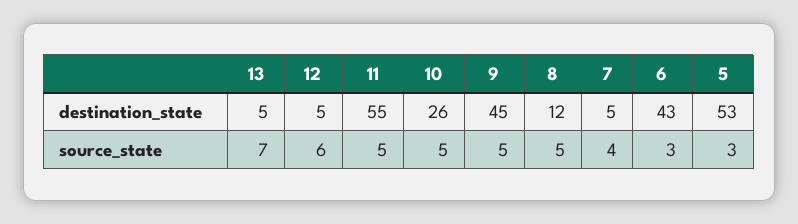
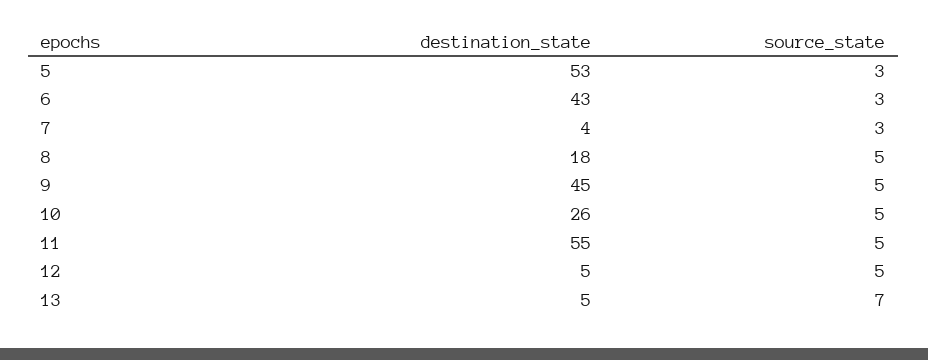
  {
    "13": {
      "destination_state": 5,
      "source_state": 7
    },
    "12": {
      "destination_state": 5,
-     "source_state": 6
+     "source_state": 5
    },
    "11": {
      "destination_state": 55,
      "source_state": 5
    },
    "10": {
      "destination_state": 26,
      "source_state": 5
    },
    "9": {
      "destination_state": 45,
      "source_state": 5
    },
    "8": {
-     "destination_state": 12,
+     "destination_state": 18,
      "source_state": 5
    },
    "7": {
-     "destination_state": 5,
+     "destination_state": 4,
-     "source_state": 4
+     "source_state": 3
    },
    "6": {
      "destination_state": 43,
      "source_state": 3
    },
    "5": {
      "destination_state": 53,
      "source_state": 3
    }
  }

